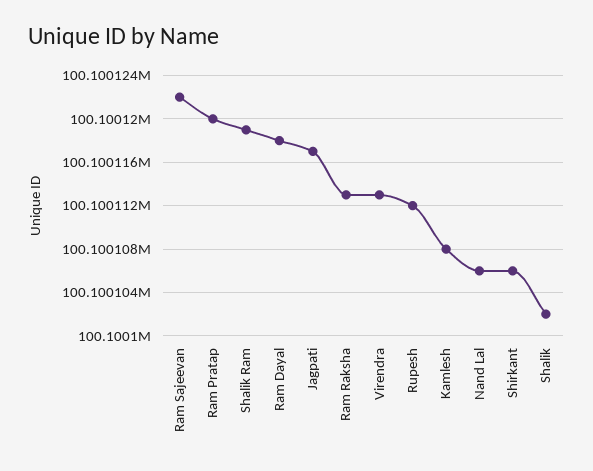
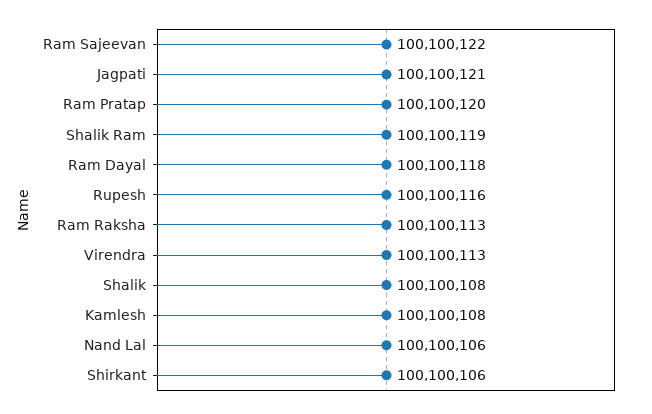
  {
    "Ram Sajeevan": 100100122,
    "Ram Pratap": 100100120,
    "Shalik Ram": 100100119,
    "Ram Dayal": 100100118,
-   "Jagpati": 100100117,
+   "Jagpati": 100100121,
    "Ram Raksha": 100100113,
    "Virendra": 100100113,
-   "Rupesh": 100100112,
+   "Rupesh": 100100116,
    "Kamlesh": 100100108,
    "Nand Lal": 100100106,
    "Shirkant": 100100106,
-   "Shalik": 100100102
+   "Shalik": 100100108
  }

